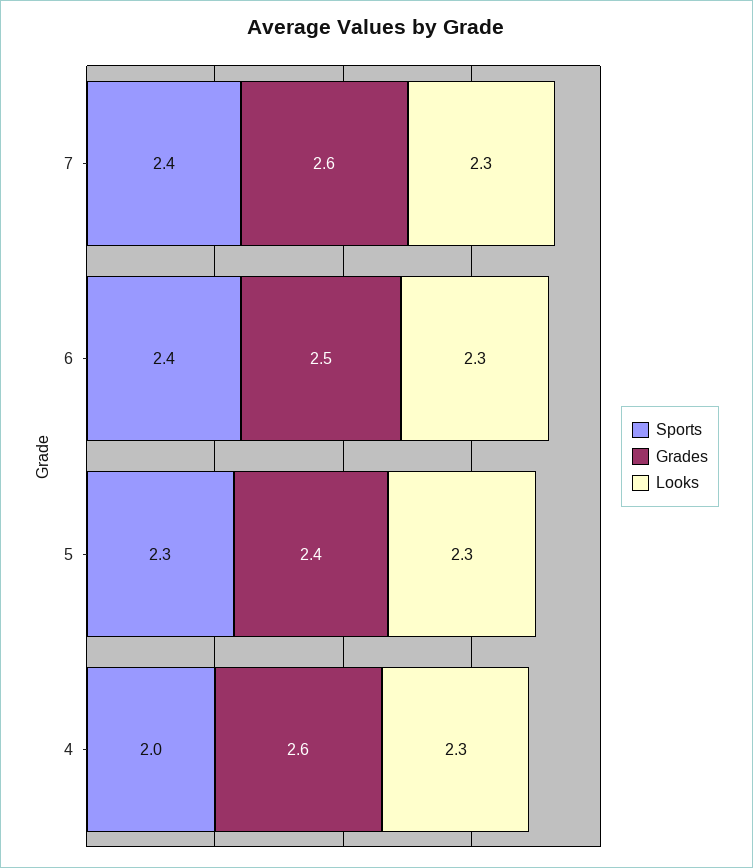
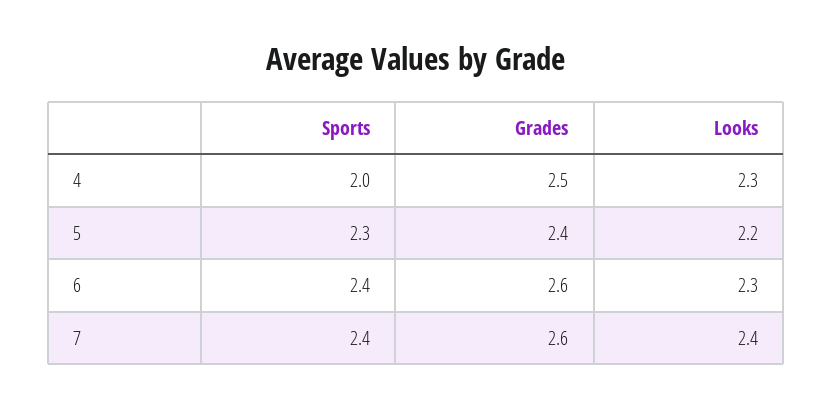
  {
    "Sports": {
      "7": 2.4,
      "6": 2.4,
      "5": 2.3,
      "4": 2
    },
    "Grades": {
      "7": 2.6,
-     "6": 2.5,
+     "6": 2.6,
      "5": 2.4,
-     "4": 2.6
+     "4": 2.5
    },
    "Looks": {
-     "7": 2.3,
+     "7": 2.4,
      "6": 2.3,
-     "5": 2.3,
+     "5": 2.2,
      "4": 2.3
    }
  }

